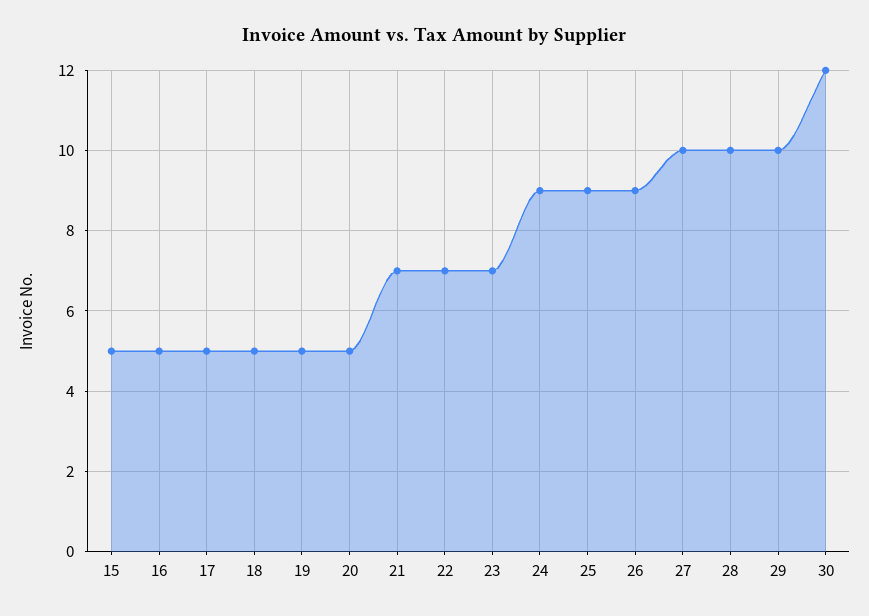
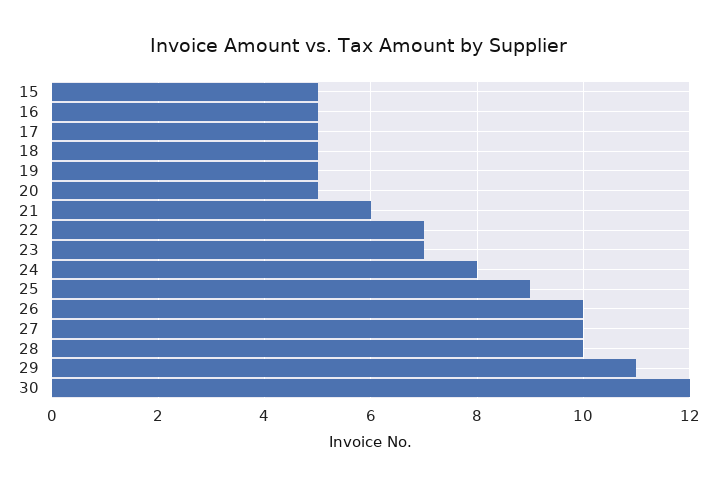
  {
    "15": 5,
    "16": 5,
    "17": 5,
    "18": 5,
    "19": 5,
    "20": 5,
-   "21": 7,
+   "21": 6,
    "22": 7,
    "23": 7,
-   "24": 9,
+   "24": 8,
    "25": 9,
-   "26": 9,
+   "26": 10,
    "27": 10,
    "28": 10,
-   "29": 10,
+   "29": 11,
    "30": 12
  }

